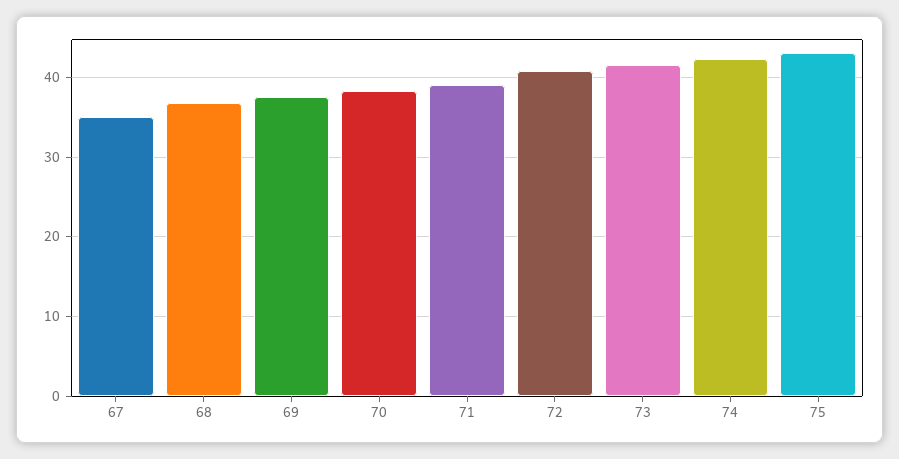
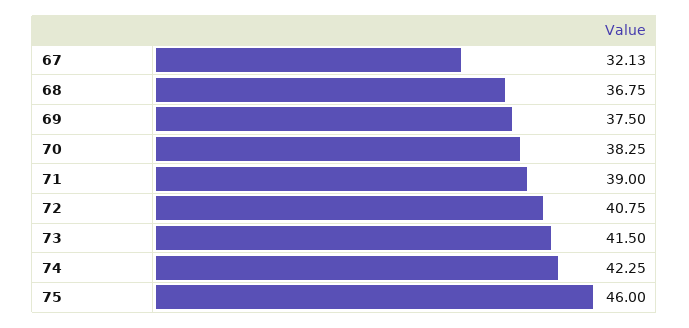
  {
-   "67": 35,
+   "67": 32.13,
    "68": 36.75,
    "69": 37.5,
    "70": 38.25,
    "71": 39,
    "72": 40.75,
    "73": 41.5,
    "74": 42.25,
-   "75": 43
+   "75": 46
  }

